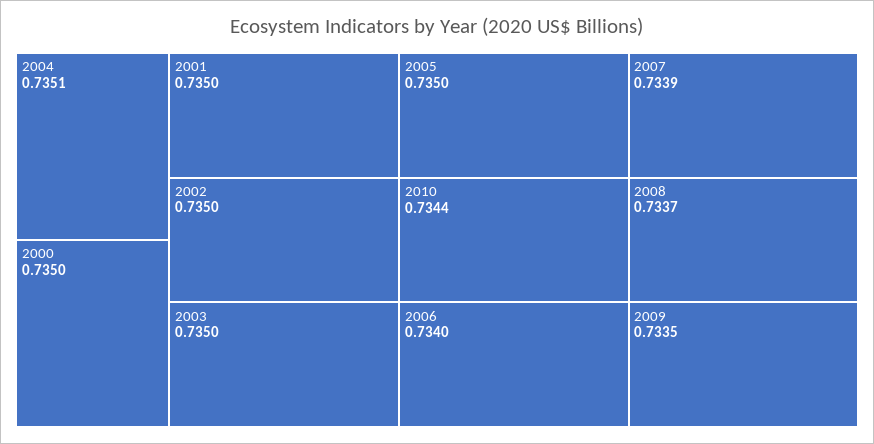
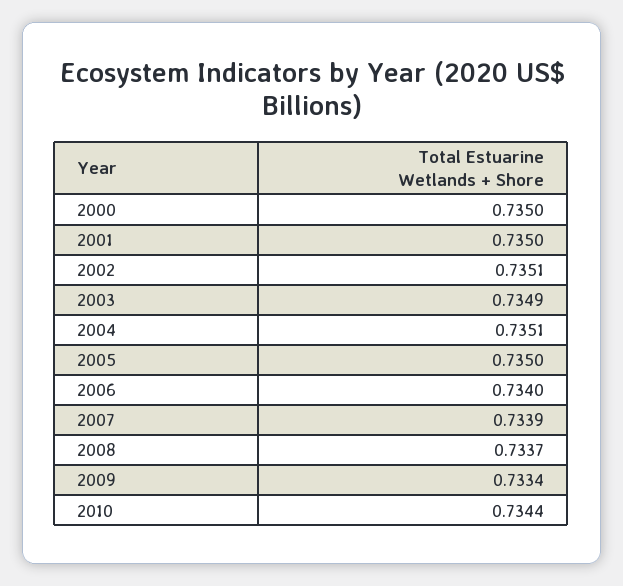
  {
    "2004": 0.7351,
    "2000": 0.735,
    "2001": 0.735,
-   "2002": 0.735,
+   "2002": 0.7351,
-   "2003": 0.735,
+   "2003": 0.7349,
    "2005": 0.735,
    "2010": 0.7344,
    "2006": 0.734,
    "2007": 0.7339,
    "2008": 0.7337,
-   "2009": 0.7335
+   "2009": 0.7334
  }

